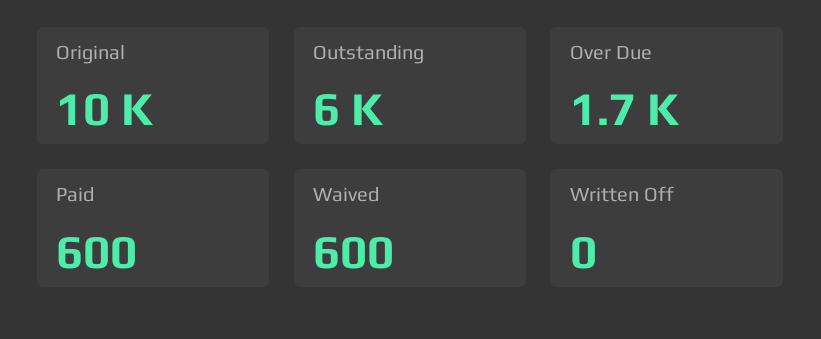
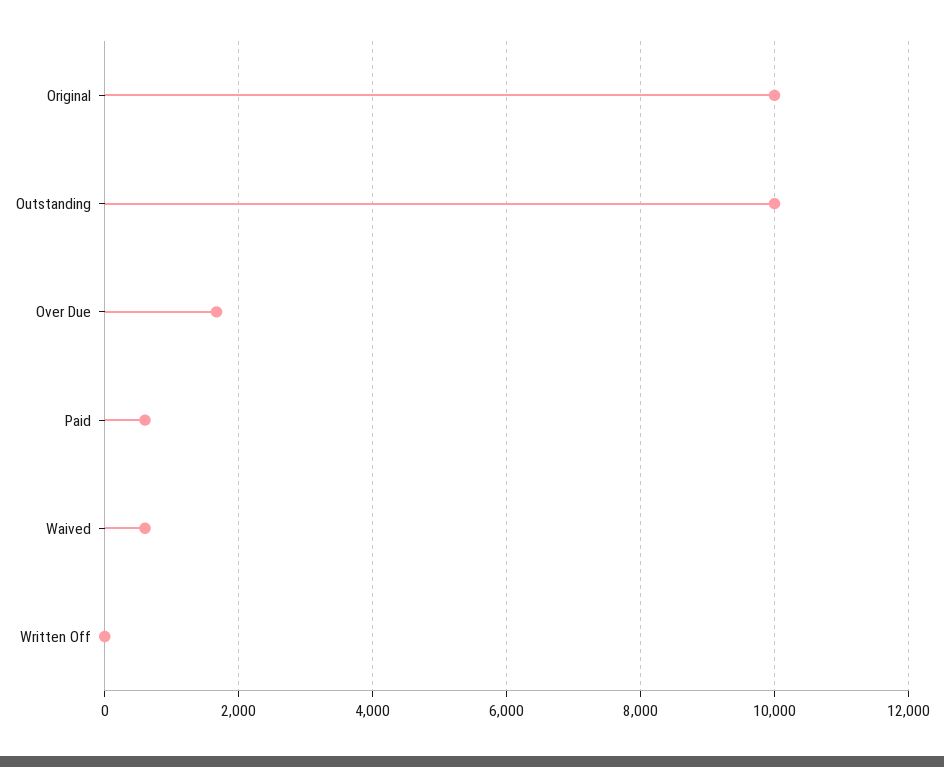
  {
    "Original": 10000,
-   "Outstanding": 6000,
+   "Outstanding": 10000,
    "Over Due": 1700,
    "Paid": 600,
    "Waived": 600,
    "Written Off": 0
  }

